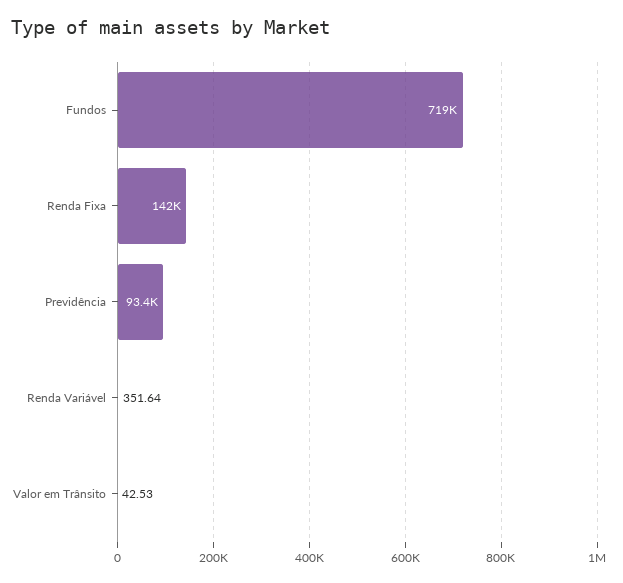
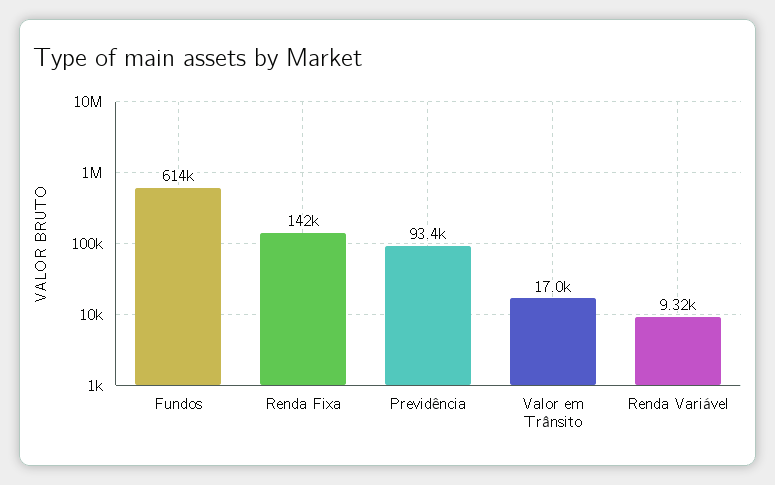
  {
-   "Fundos": 719000,
+   "Fundos": 614000,
    "Renda Fixa": 142000,
    "Previdência": 93400,
-   "Renda Variável": 351.64,
+   "Renda Variável": 9320,
-   "Valor em Trânsito": 42.53
+   "Valor em Trânsito": 17000
  }

